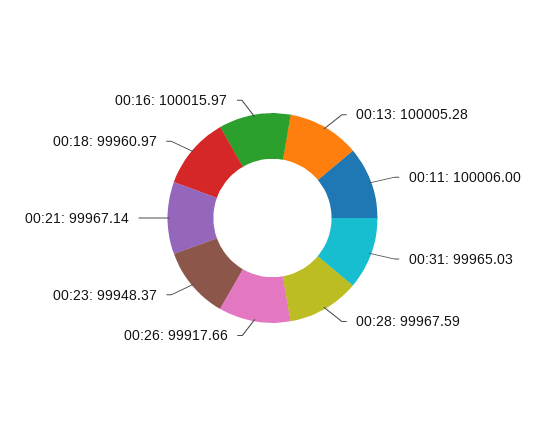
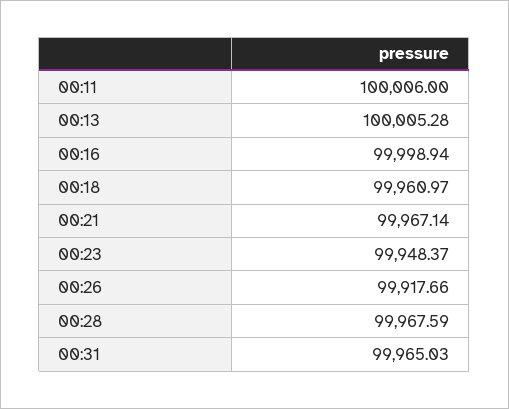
  {
    "00:13": 100005.28,
    "00:11": 100006,
    "00:31": 99965.03,
    "00:28": 99967.59,
    "00:26": 99917.66,
    "00:23": 99948.37,
    "00:21": 99967.14,
    "00:18": 99960.97,
-   "00:16": 100015.97
+   "00:16": 99998.94
  }

